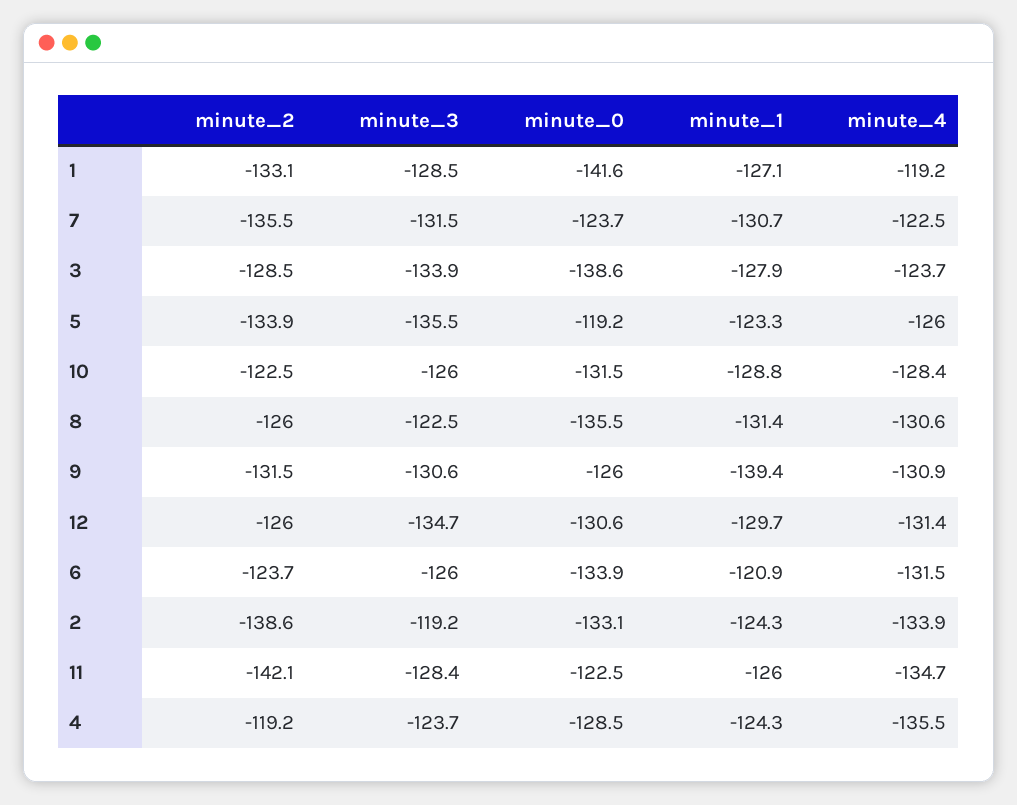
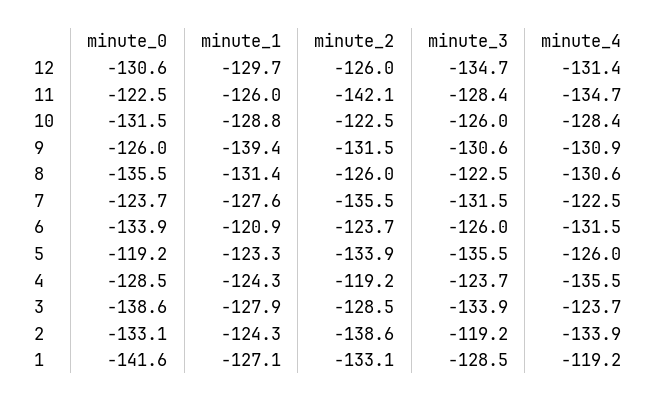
  {
    "minute_2": {
      "1": -133.1,
      "7": -135.5,
      "3": -128.5,
      "5": -133.9,
      "10": -122.5,
      "8": -126,
      "9": -131.5,
      "12": -126,
      "6": -123.7,
      "2": -138.6,
      "11": -142.1,
      "4": -119.2
    },
    "minute_3": {
      "1": -128.5,
      "7": -131.5,
      "3": -133.9,
      "5": -135.5,
      "10": -126,
      "8": -122.5,
      "9": -130.6,
      "12": -134.7,
      "6": -126,
      "2": -119.2,
      "11": -128.4,
      "4": -123.7
    },
    "minute_0": {
      "1": -141.6,
      "7": -123.7,
      "3": -138.6,
      "5": -119.2,
      "10": -131.5,
      "8": -135.5,
      "9": -126,
      "12": -130.6,
      "6": -133.9,
      "2": -133.1,
      "11": -122.5,
      "4": -128.5
    },
    "minute_1": {
      "1": -127.1,
-     "7": -130.7,
+     "7": -127.6,
      "3": -127.9,
      "5": -123.3,
      "10": -128.8,
      "8": -131.4,
      "9": -139.4,
      "12": -129.7,
      "6": -120.9,
      "2": -124.3,
      "11": -126,
      "4": -124.3
    },
    "minute_4": {
      "1": -119.2,
      "7": -122.5,
      "3": -123.7,
      "5": -126,
      "10": -128.4,
      "8": -130.6,
      "9": -130.9,
      "12": -131.4,
      "6": -131.5,
      "2": -133.9,
      "11": -134.7,
      "4": -135.5
    }
  }

